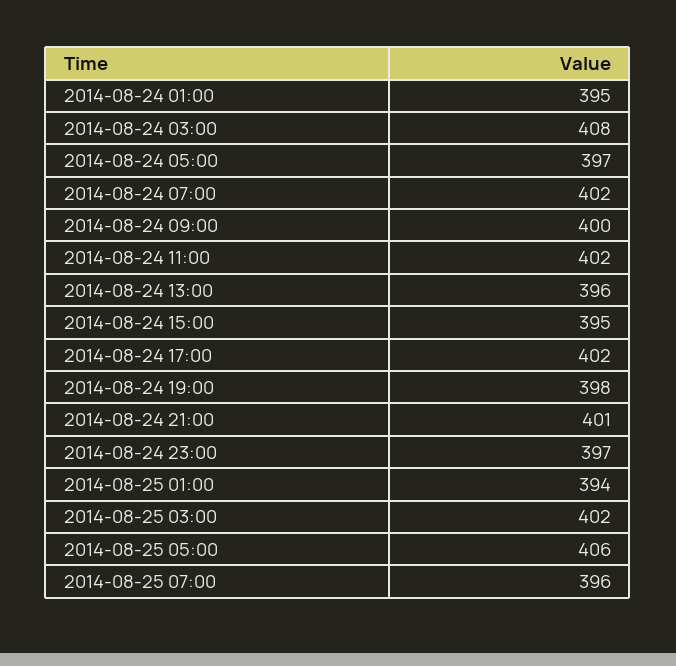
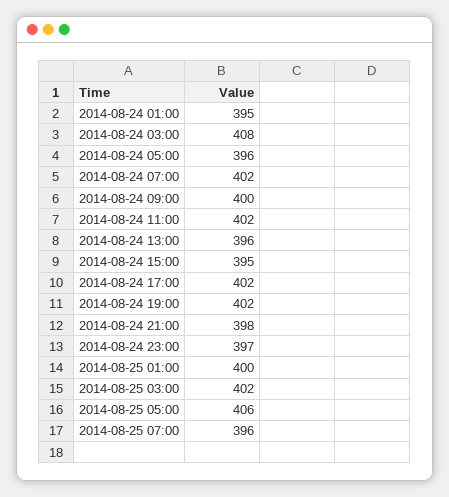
  {
    "2014-08-24 01:00": 395,
    "2014-08-24 03:00": 408,
-   "2014-08-24 05:00": 397,
+   "2014-08-24 05:00": 396,
    "2014-08-24 07:00": 402,
    "2014-08-24 09:00": 400,
    "2014-08-24 11:00": 402,
    "2014-08-24 13:00": 396,
    "2014-08-24 15:00": 395,
    "2014-08-24 17:00": 402,
-   "2014-08-24 19:00": 398,
+   "2014-08-24 19:00": 402,
-   "2014-08-24 21:00": 401,
+   "2014-08-24 21:00": 398,
    "2014-08-24 23:00": 397,
-   "2014-08-25 01:00": 394,
+   "2014-08-25 01:00": 400,
    "2014-08-25 03:00": 402,
    "2014-08-25 05:00": 406,
    "2014-08-25 07:00": 396
  }

